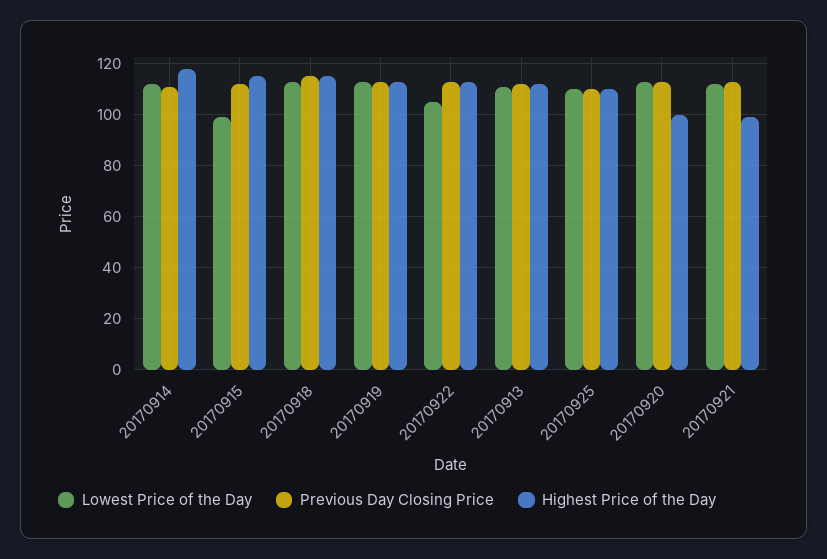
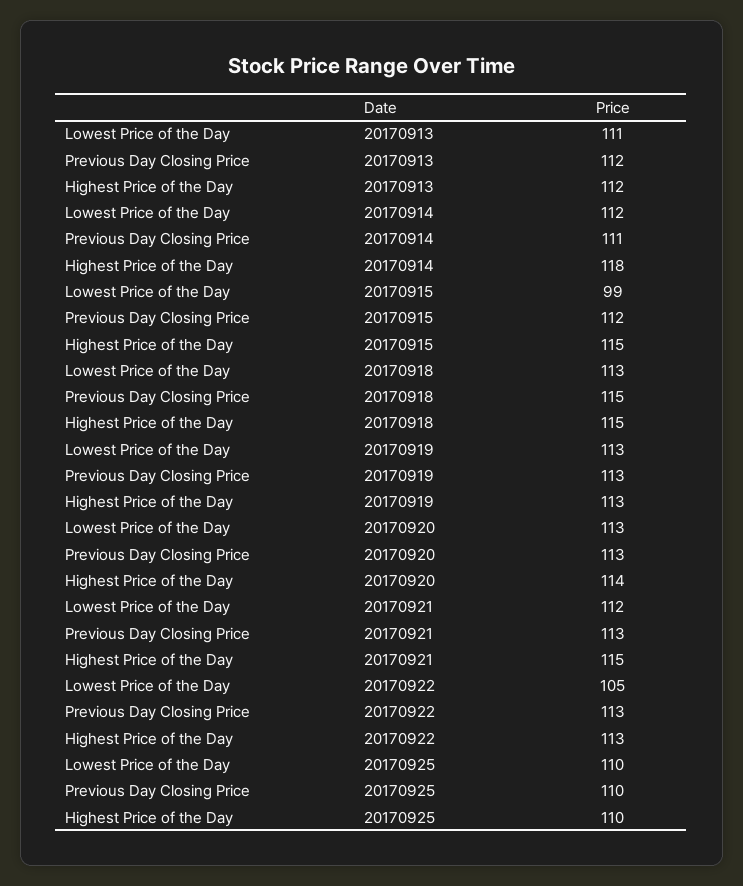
  {
    "Lowest Price of the Day": {
      "20170914": 112,
      "20170915": 99,
      "20170918": 113,
      "20170919": 113,
      "20170922": 105,
      "20170913": 111,
      "20170925": 110,
      "20170920": 113,
      "20170921": 112
    },
    "Previous Day Closing Price": {
      "20170914": 111,
      "20170915": 112,
      "20170918": 115,
      "20170919": 113,
      "20170922": 113,
      "20170913": 112,
      "20170925": 110,
      "20170920": 113,
      "20170921": 113
    },
    "Highest Price of the Day": {
      "20170914": 118,
      "20170915": 115,
      "20170918": 115,
      "20170919": 113,
      "20170922": 113,
      "20170913": 112,
      "20170925": 110,
-     "20170920": 100,
+     "20170920": 114,
-     "20170921": 100
+     "20170921": 115
    }
  }

